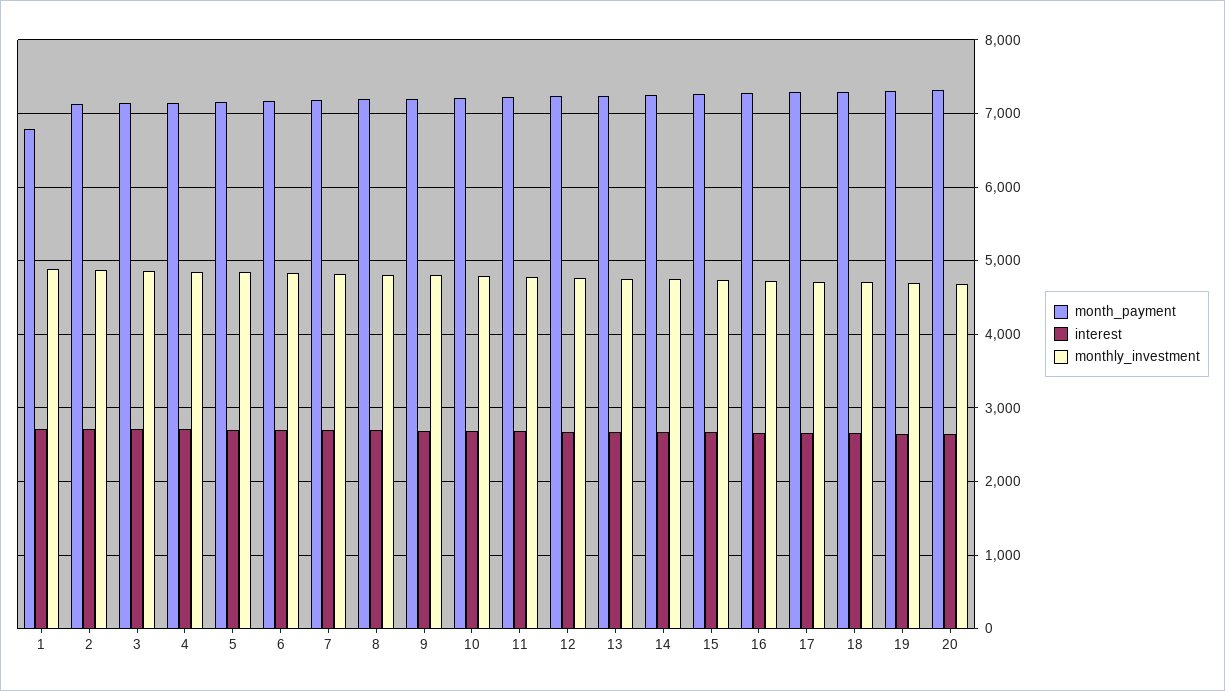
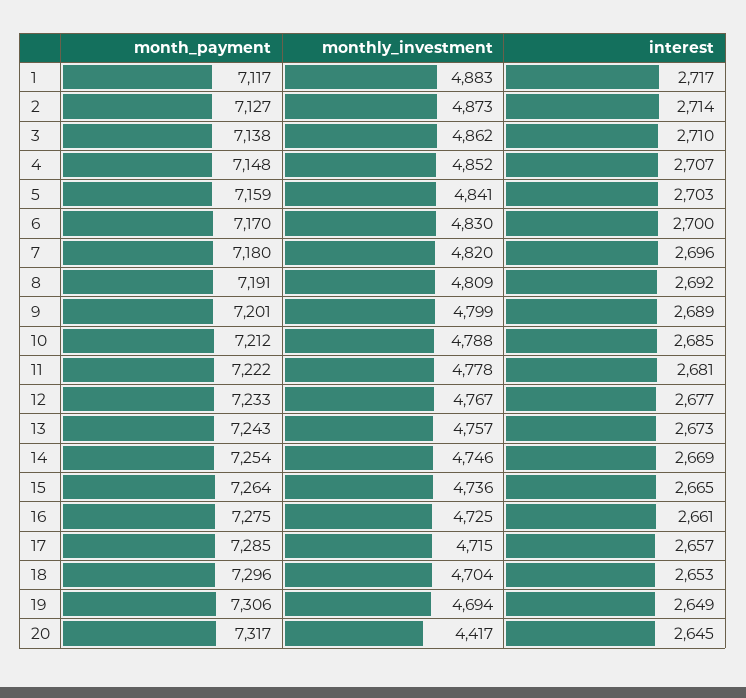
  {
    "month_payment": {
-     "1": 6800,
+     "1": 7117,
      "2": 7127,
      "3": 7138,
      "4": 7148,
      "5": 7159,
      "6": 7170,
      "7": 7180,
      "8": 7191,
      "9": 7201,
      "10": 7212,
      "11": 7222,
      "12": 7233,
      "13": 7243,
      "14": 7254,
      "15": 7264,
      "16": 7275,
      "17": 7285,
      "18": 7296,
      "19": 7306,
      "20": 7317
    },
    "interest": {
      "1": 2717,
      "2": 2714,
      "3": 2710,
      "4": 2707,
      "5": 2703,
      "6": 2700,
      "7": 2696,
      "8": 2692,
      "9": 2689,
      "10": 2685,
      "11": 2681,
      "12": 2677,
      "13": 2673,
      "14": 2669,
      "15": 2665,
      "16": 2661,
      "17": 2657,
      "18": 2653,
      "19": 2649,
      "20": 2645
    },
    "monthly_investment": {
      "1": 4883,
      "2": 4873,
      "3": 4862,
      "4": 4852,
      "5": 4841,
      "6": 4830,
      "7": 4820,
      "8": 4809,
      "9": 4799,
      "10": 4788,
      "11": 4778,
      "12": 4767,
      "13": 4757,
      "14": 4746,
      "15": 4736,
      "16": 4725,
      "17": 4715,
      "18": 4704,
      "19": 4694,
-     "20": 4700
+     "20": 4417
    }
  }

